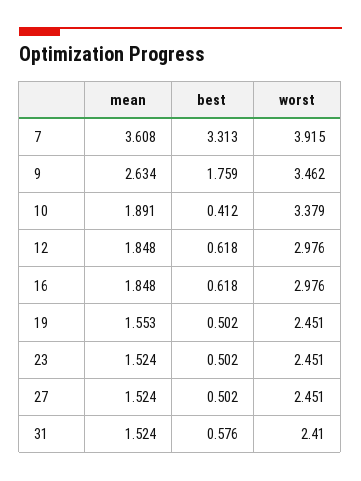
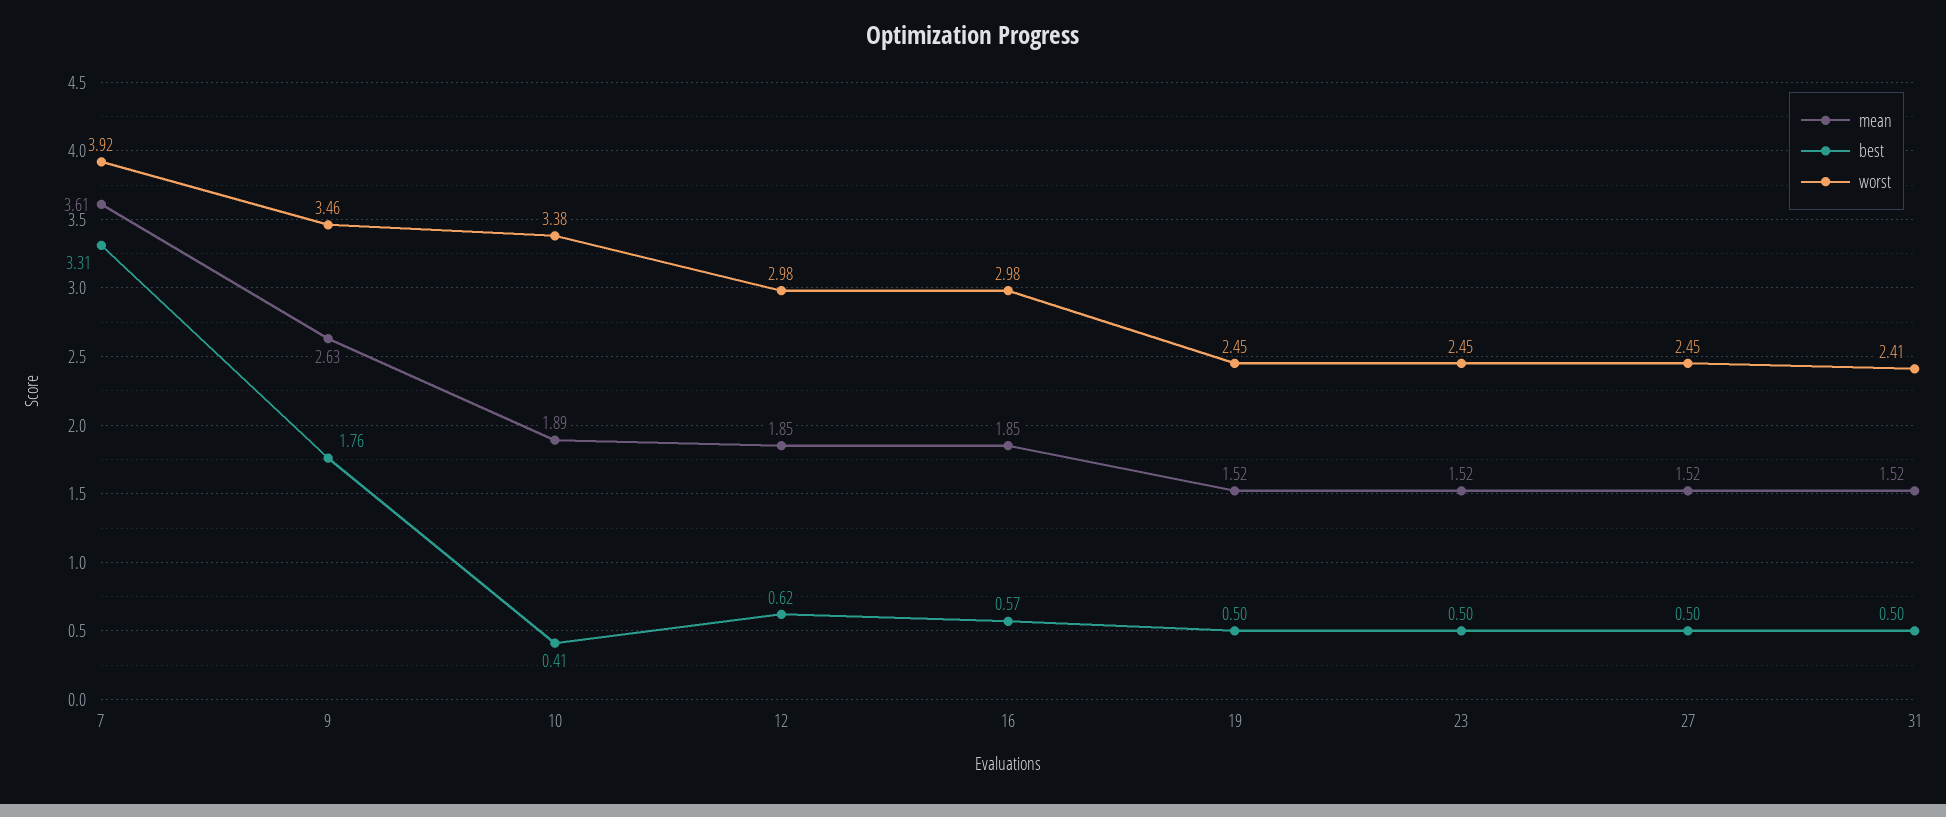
  {
    "mean": {
      "7": 3.608,
      "9": 2.634,
      "10": 1.891,
      "12": 1.848,
      "16": 1.848,
-     "19": 1.553,
+     "19": 1.52,
      "23": 1.524,
      "27": 1.524,
      "31": 1.524
    },
    "best": {
      "7": 3.313,
      "9": 1.759,
      "10": 0.412,
      "12": 0.618,
-     "16": 0.618,
+     "16": 0.57,
      "19": 0.502,
      "23": 0.502,
      "27": 0.502,
-     "31": 0.576
+     "31": 0.5
    },
    "worst": {
      "7": 3.915,
      "9": 3.462,
      "10": 3.379,
      "12": 2.976,
      "16": 2.976,
      "19": 2.451,
      "23": 2.451,
      "27": 2.451,
      "31": 2.41
    }
  }

